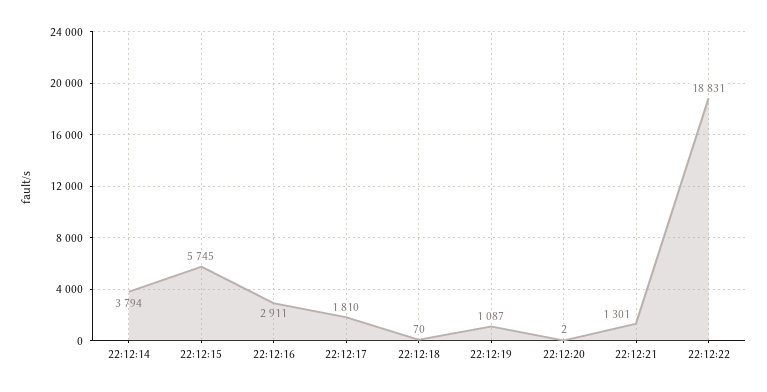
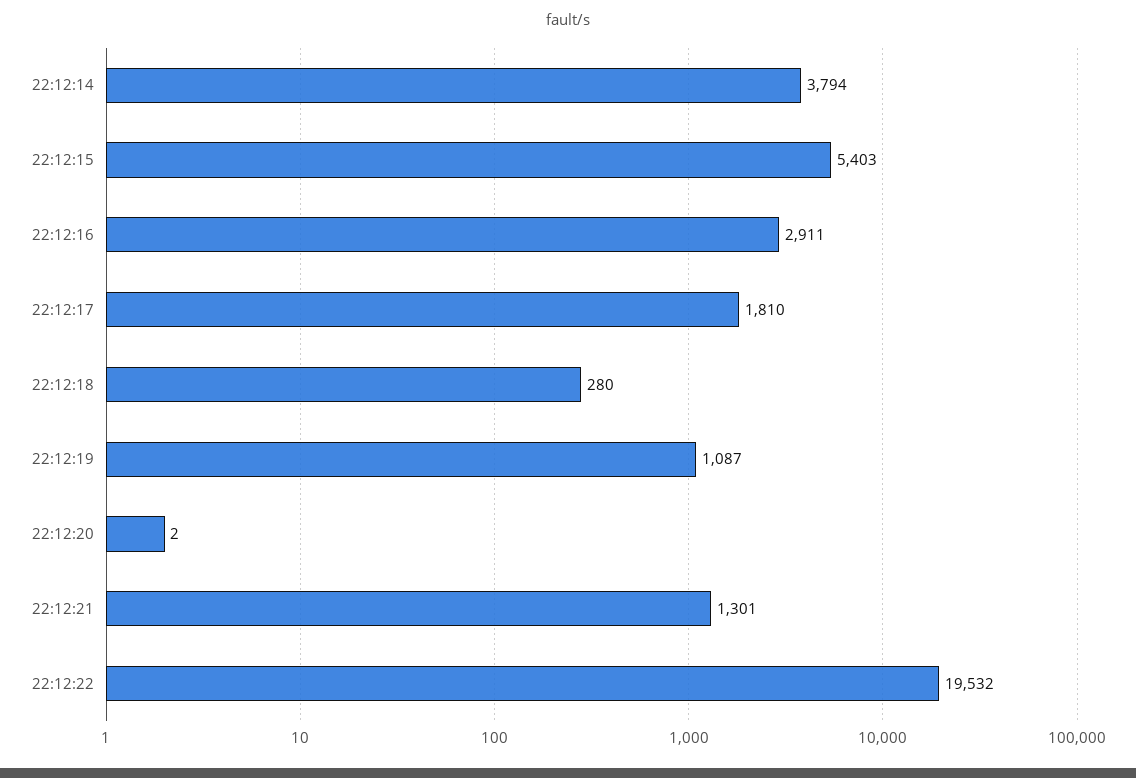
  {
    "22:12:14": 3794,
-   "22:12:15": 5745,
+   "22:12:15": 5403,
    "22:12:16": 2911,
    "22:12:17": 1810,
-   "22:12:18": 70,
+   "22:12:18": 280,
    "22:12:19": 1087,
    "22:12:20": 2,
    "22:12:21": 1301,
-   "22:12:22": 18831
+   "22:12:22": 19532
  }

